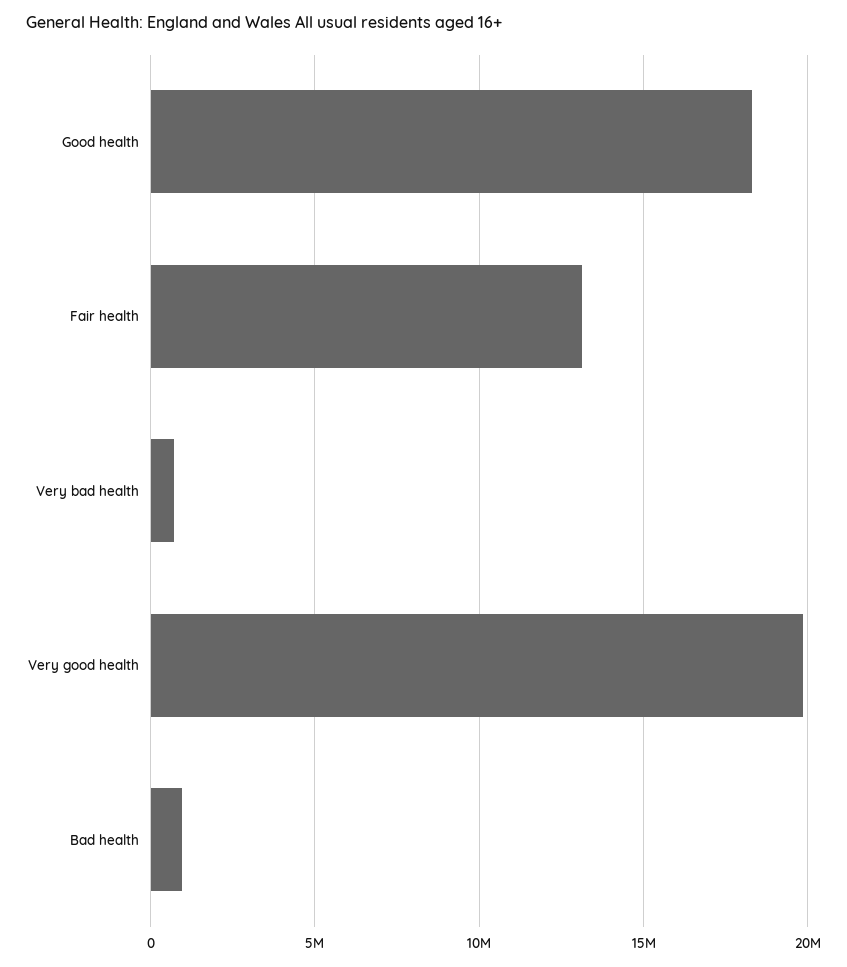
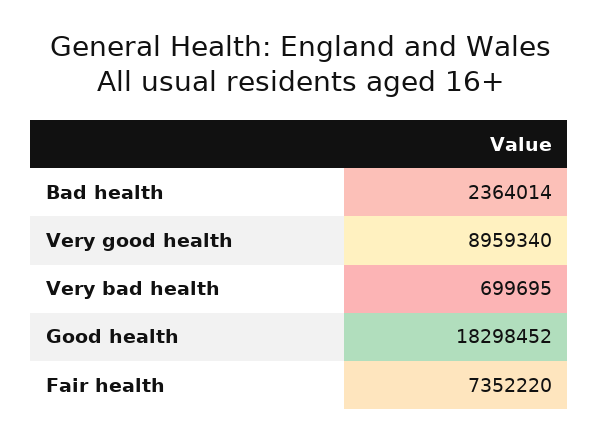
  {
    "Good health": 18298452,
-   "Fair health": 13000000,
+   "Fair health": 7352220,
    "Very bad health": 699695,
-   "Very good health": 20000000,
+   "Very good health": 8959340,
-   "Bad health": 1000000
+   "Bad health": 2364014
  }

